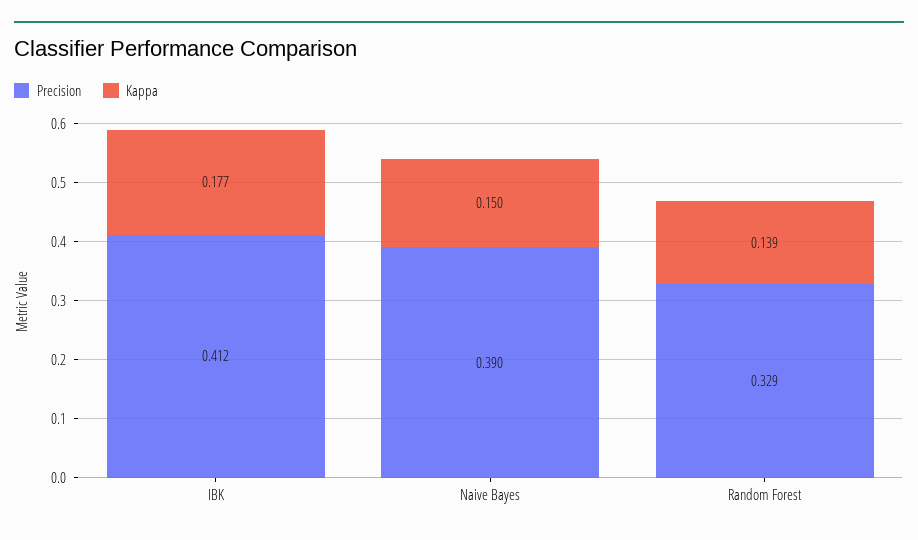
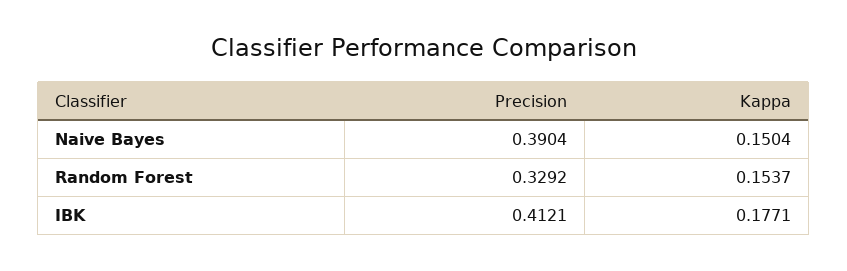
  {
    "Precision": {
      "IBK": 0.4121,
      "Naive Bayes": 0.3904,
      "Random Forest": 0.3292
    },
    "Kappa": {
      "IBK": 0.1771,
      "Naive Bayes": 0.1504,
-     "Random Forest": 0.139
+     "Random Forest": 0.1537
    }
  }

